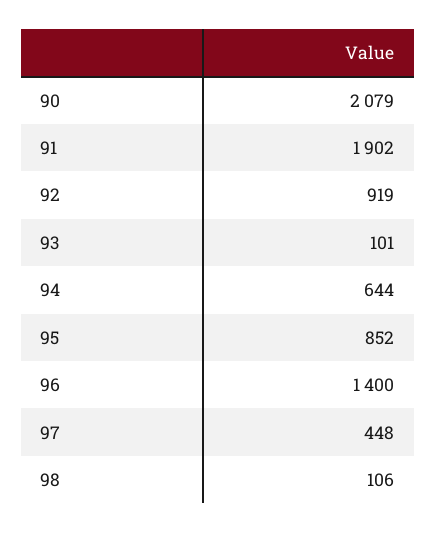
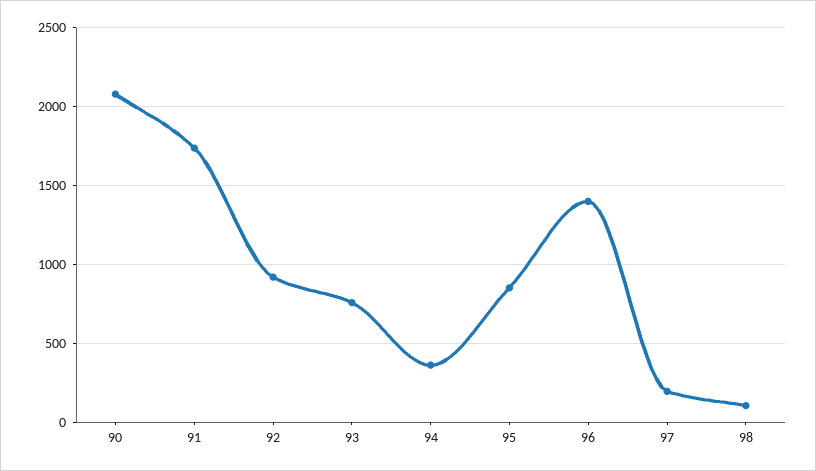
  {
    "90": 2079,
-   "91": 1902,
+   "91": 1750,
    "92": 919,
-   "93": 101,
+   "93": 750,
-   "94": 644,
+   "94": 350,
    "95": 852,
    "96": 1400,
-   "97": 448,
+   "97": 200,
    "98": 106
  }

